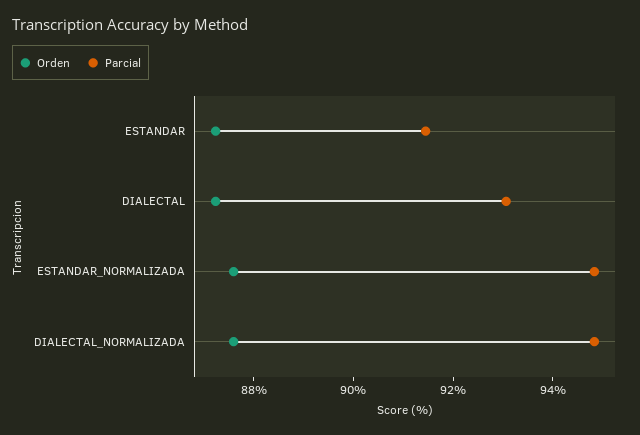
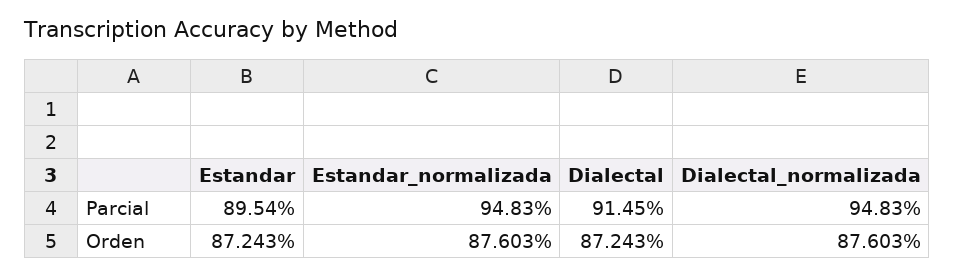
  {
    "Orden": {
      "ESTANDAR": 87.243,
      "DIALECTAL": 87.243,
      "ESTANDAR_NORMALIZADA": 87.603,
      "DIALECTAL_NORMALIZADA": 87.603
    },
    "Parcial": {
-     "ESTANDAR": 91.5,
+     "ESTANDAR": 89.54,
-     "DIALECTAL": 93,
+     "DIALECTAL": 91.45,
      "ESTANDAR_NORMALIZADA": 94.83,
      "DIALECTAL_NORMALIZADA": 94.83
    }
  }

